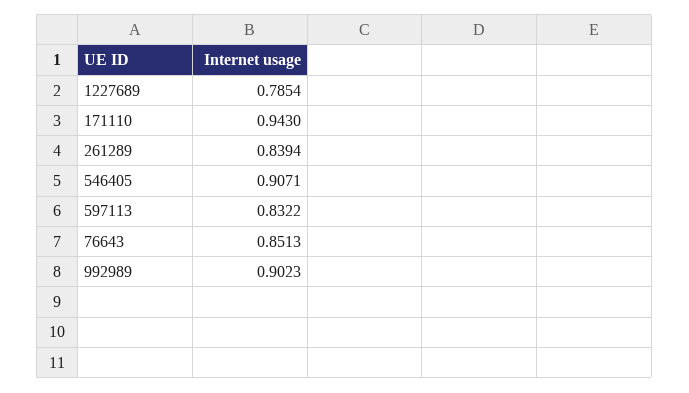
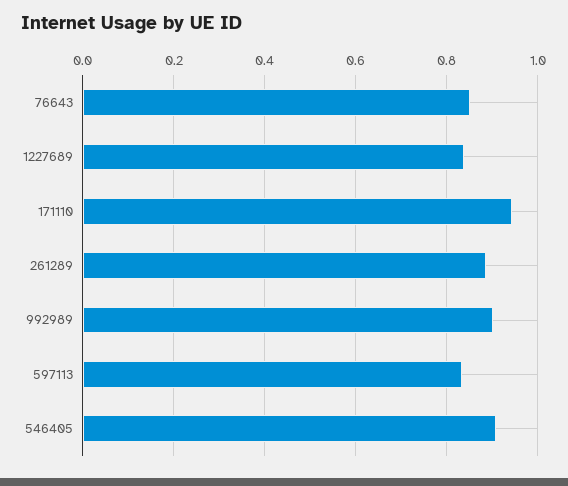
  {
-   "1227689": 0.7854,
+   "1227689": 0.84,
    "171110": 0.943,
-   "261289": 0.8394,
+   "261289": 0.88,
    "546405": 0.9071,
    "597113": 0.8322,
    "76643": 0.8513,
    "992989": 0.9023
  }

